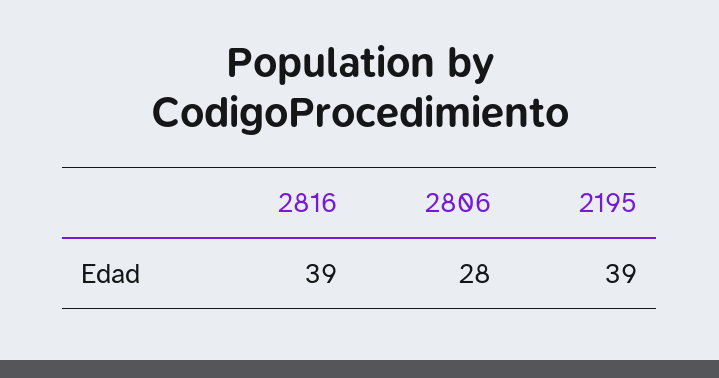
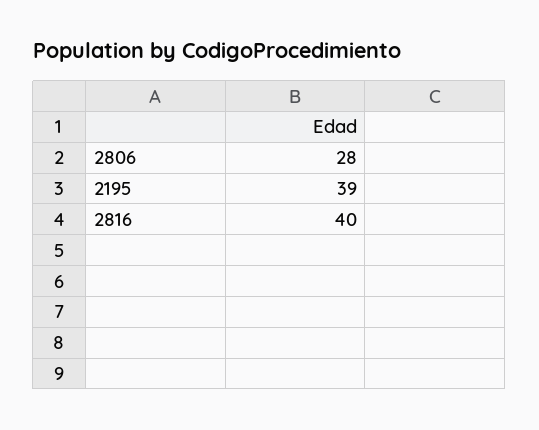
  {
-   "2816": 39,
+   "2816": 40,
    "2806": 28,
    "2195": 39
  }

